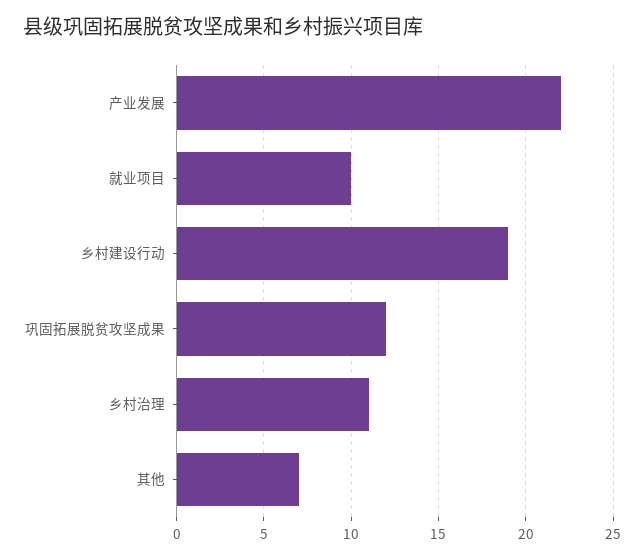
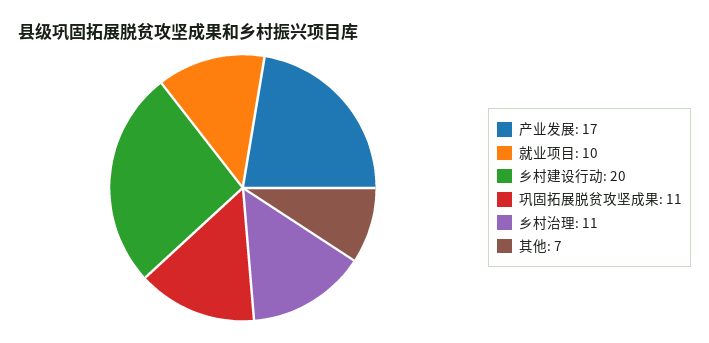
  {
-   "产业发展": 22,
+   "产业发展": 17,
    "就业项目": 10,
-   "乡村建设行动": 19,
+   "乡村建设行动": 20,
-   "巩固拓展脱贫攻坚成果": 12,
+   "巩固拓展脱贫攻坚成果": 11,
    "乡村治理": 11,
    "其他": 7
  }

